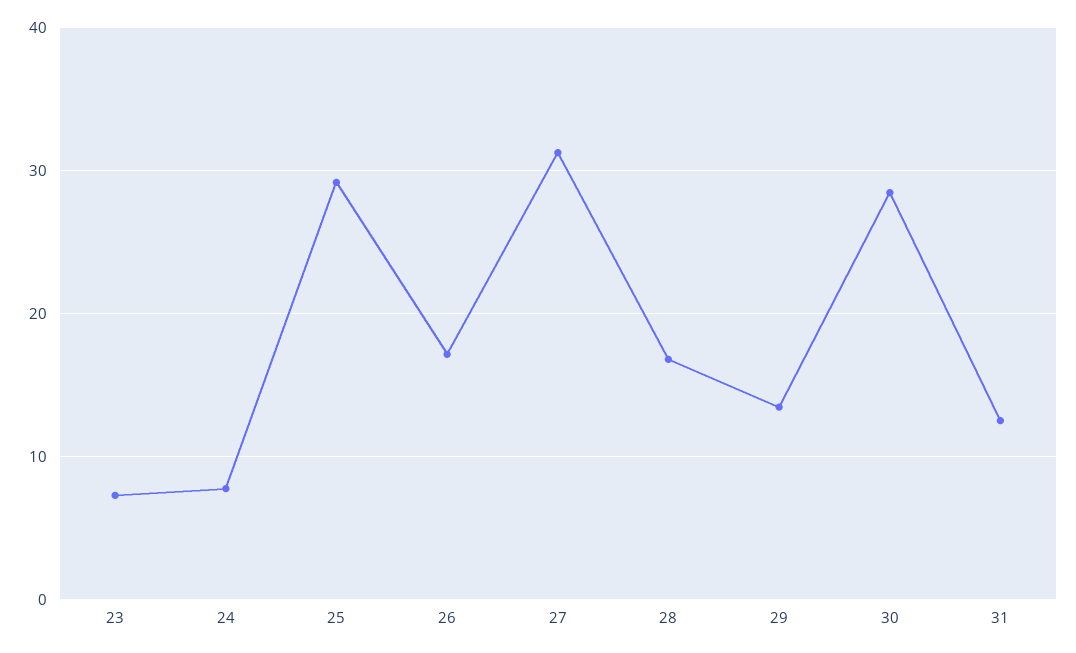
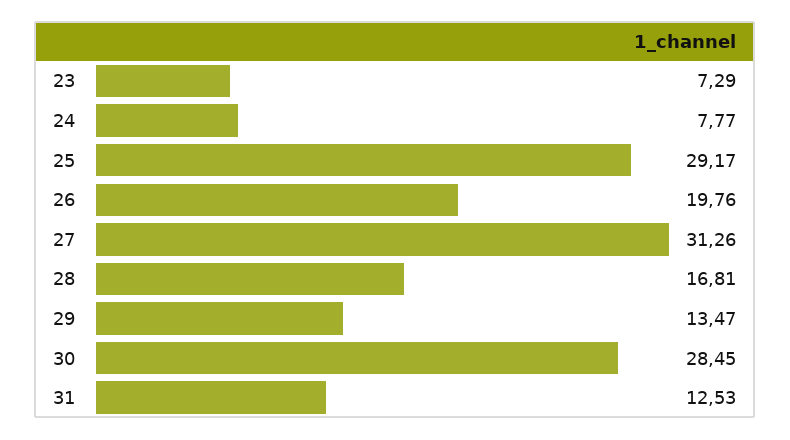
  {
    "23": 7.29,
    "24": 7.77,
    "25": 29.17,
-   "26": 17,
+   "26": 19.76,
    "27": 31.26,
    "28": 16.81,
    "29": 13.47,
    "30": 28.45,
    "31": 12.53
  }

